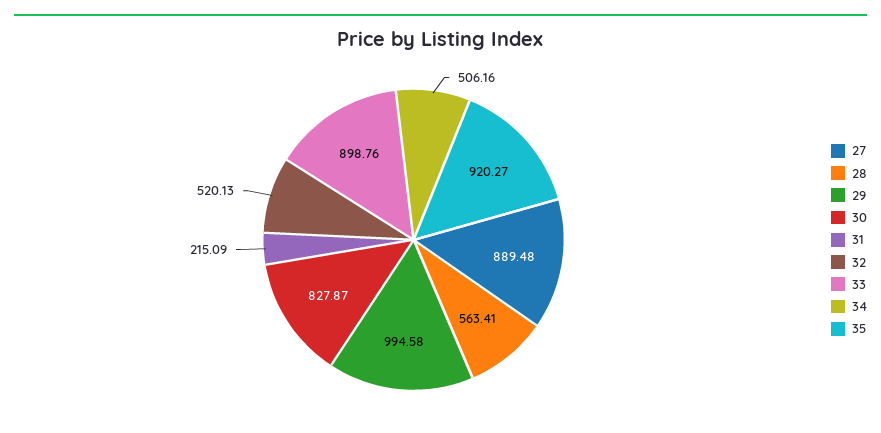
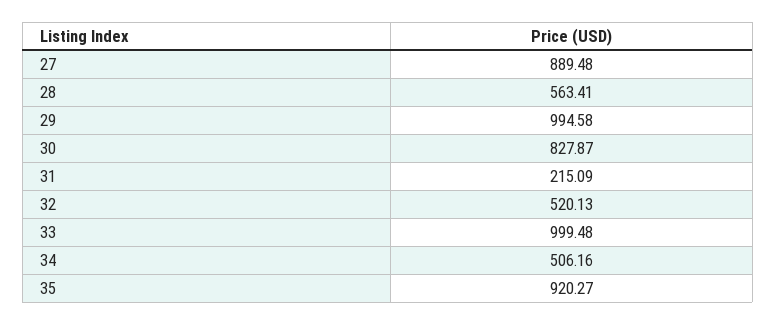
  {
    "27": 889.48,
    "28": 563.41,
    "29": 994.58,
    "30": 827.87,
    "31": 215.09,
    "32": 520.13,
-   "33": 898.76,
+   "33": 999.48,
    "34": 506.16,
    "35": 920.27
  }

